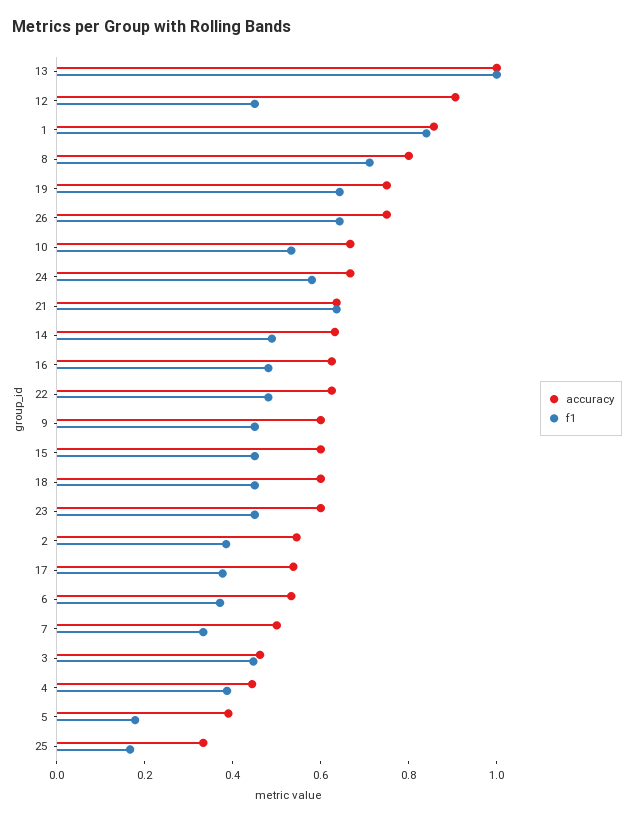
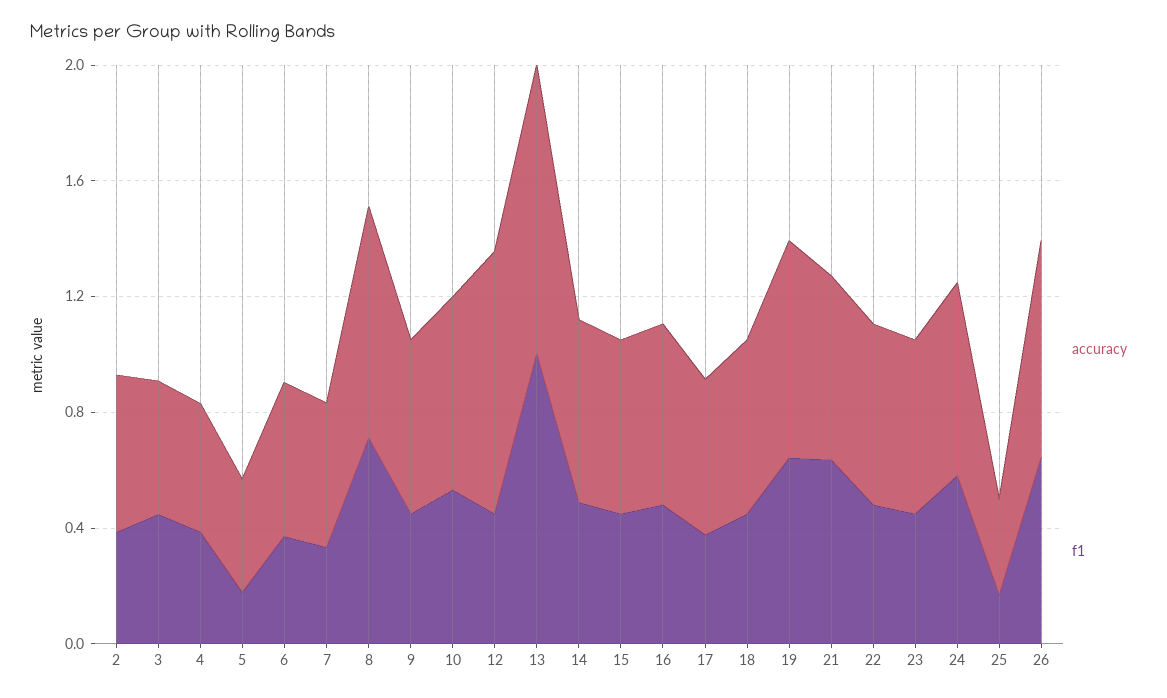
  {
    "accuracy": {
      "13": 1,
      "12": 0.9,
-     "1": 0.85,
      "8": 0.8,
      "19": 0.75,
      "26": 0.75,
      "10": 0.65,
      "24": 0.65,
      "21": 0.65,
      "14": 0.65,
      "16": 0.65,
      "22": 0.65,
      "9": 0.6,
      "15": 0.6,
      "18": 0.6,
      "23": 0.6,
      "2": 0.55,
      "17": 0.55,
      "6": 0.55,
      "7": 0.5,
      "3": 0.45,
      "4": 0.45,
      "5": 0.4,
      "25": 0.35
    },
    "f1": {
      "13": 1,
      "12": 0.45,
-     "1": 0.85,
      "8": 0.7,
      "19": 0.65,
      "26": 0.65,
      "10": 0.55,
      "24": 0.6,
      "21": 0.65,
      "14": 0.5,
      "16": 0.5,
      "22": 0.5,
      "9": 0.45,
      "15": 0.45,
      "18": 0.45,
      "23": 0.45,
      "2": 0.4,
      "17": 0.4,
      "6": 0.35,
      "7": 0.35,
      "3": 0.45,
      "4": 0.4,
      "5": 0.2,
      "25": 0.15
    }
  }

